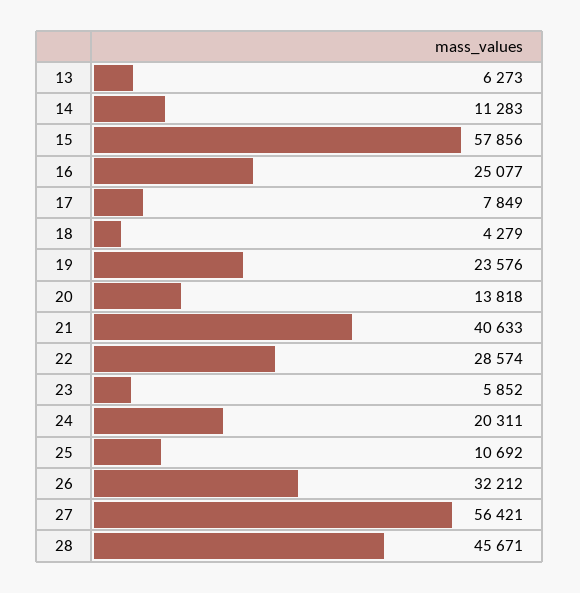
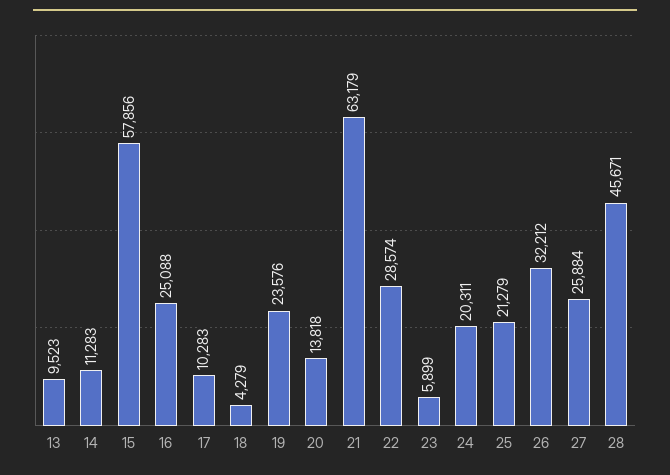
  {
-   "13": 6273,
+   "13": 9523,
    "14": 11283,
    "15": 57856,
-   "16": 25077,
+   "16": 25088,
-   "17": 7849,
+   "17": 10283,
    "18": 4279,
    "19": 23576,
    "20": 13818,
-   "21": 40633,
+   "21": 63179,
    "22": 28574,
-   "23": 5852,
+   "23": 5899,
    "24": 20311,
-   "25": 10692,
+   "25": 21279,
    "26": 32212,
-   "27": 56421,
+   "27": 25884,
    "28": 45671
  }

